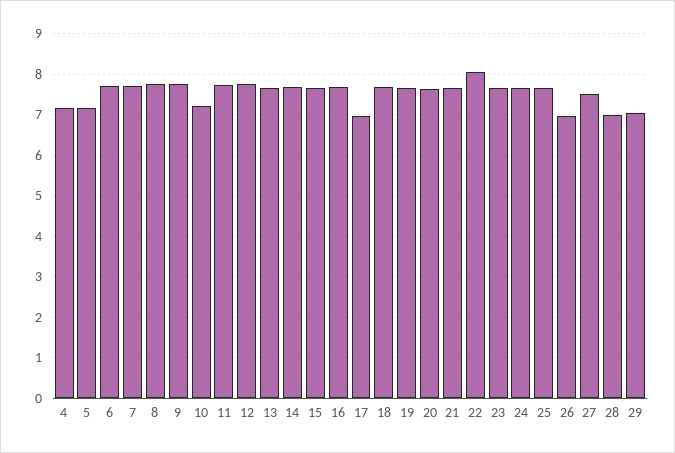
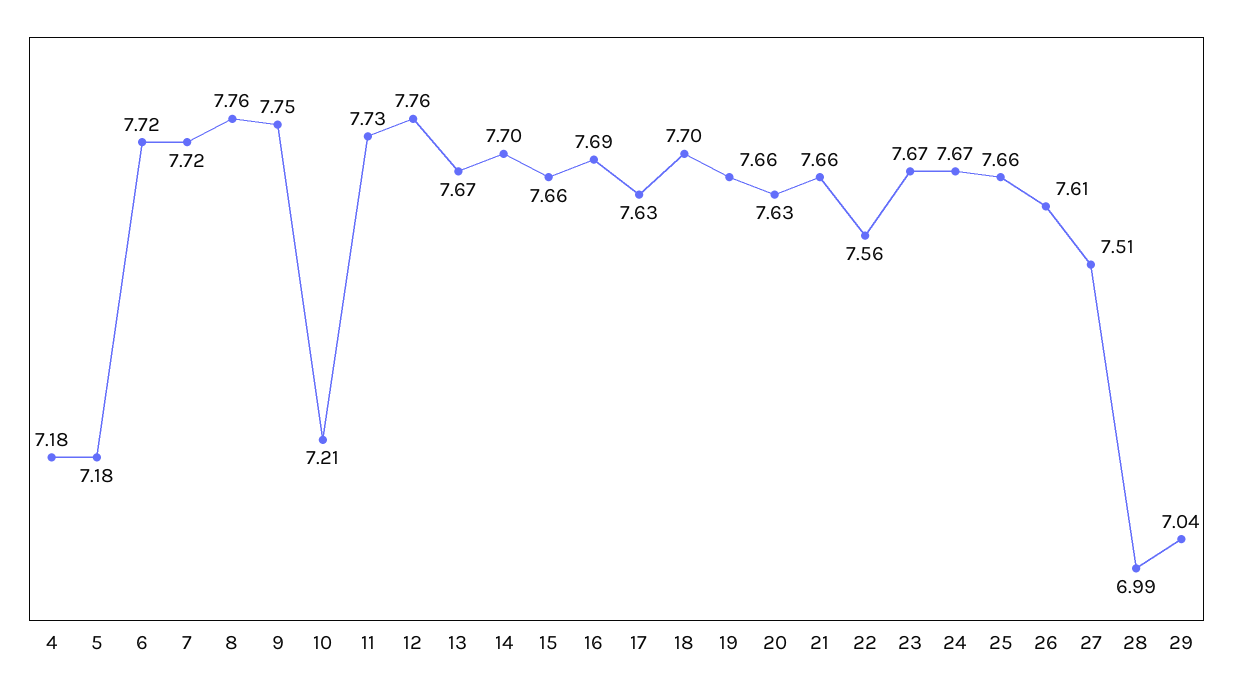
  {
    "4": 7.18,
    "5": 7.18,
    "6": 7.72,
    "7": 7.72,
    "8": 7.76,
    "9": 7.75,
    "10": 7.21,
    "11": 7.73,
    "12": 7.76,
    "13": 7.67,
    "14": 7.7,
    "15": 7.66,
    "16": 7.69,
-   "17": 7,
+   "17": 7.63,
    "18": 7.7,
    "19": 7.66,
    "20": 7.63,
    "21": 7.66,
-   "22": 8,
+   "22": 7.56,
    "23": 7.67,
    "24": 7.67,
    "25": 7.66,
-   "26": 7,
+   "26": 7.61,
    "27": 7.51,
    "28": 6.99,
    "29": 7.04
  }

